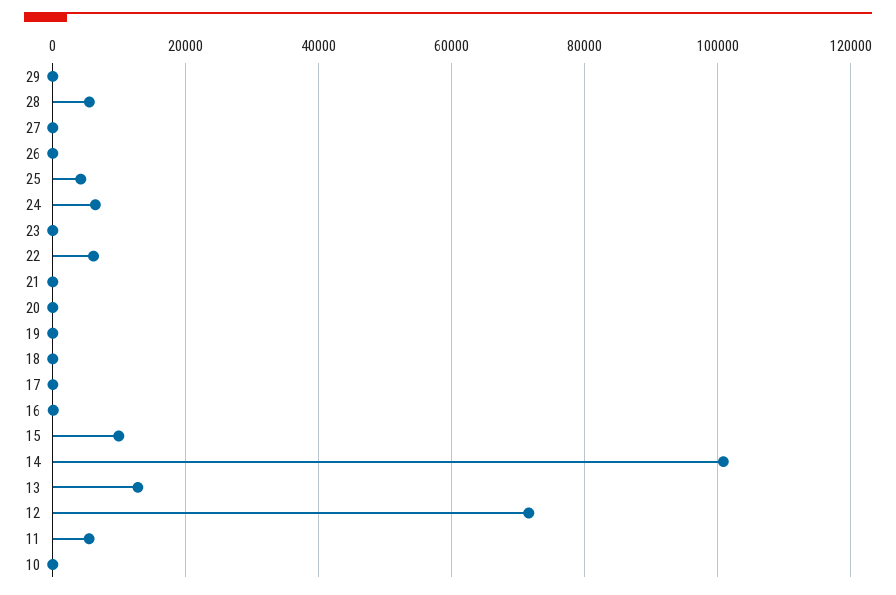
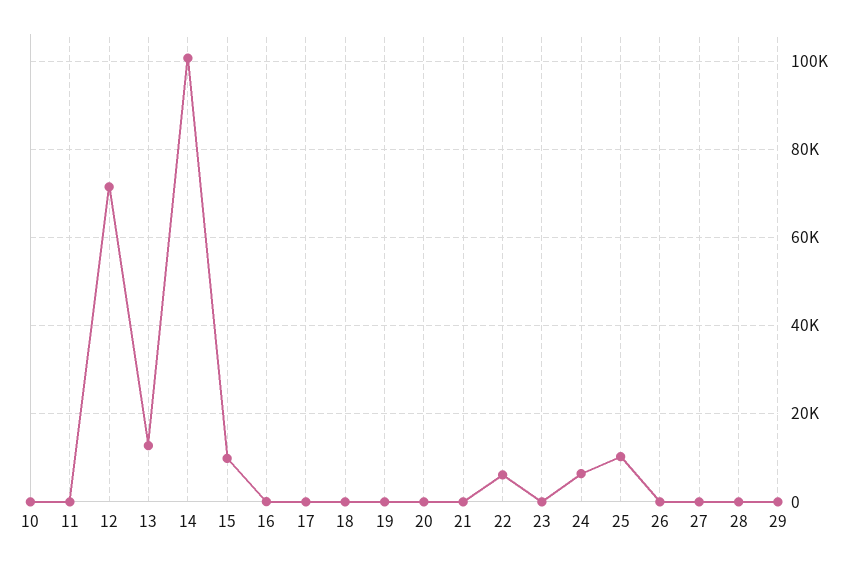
  {
    "29": 0,
-   "28": 6000,
+   "28": 0,
    "27": 0,
    "26": 0,
-   "25": 4000,
+   "25": 10000,
    "24": 6000,
    "23": 0,
    "22": 6000,
    "21": 0,
    "20": 0,
    "19": 0,
    "18": 0,
    "17": 0,
    "16": 0,
    "15": 10000,
    "14": 100000,
    "13": 12000,
    "12": 72000,
-   "11": 6000,
+   "11": 0,
    "10": 0
  }

